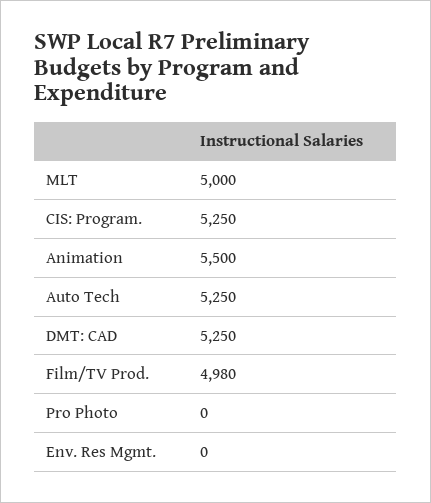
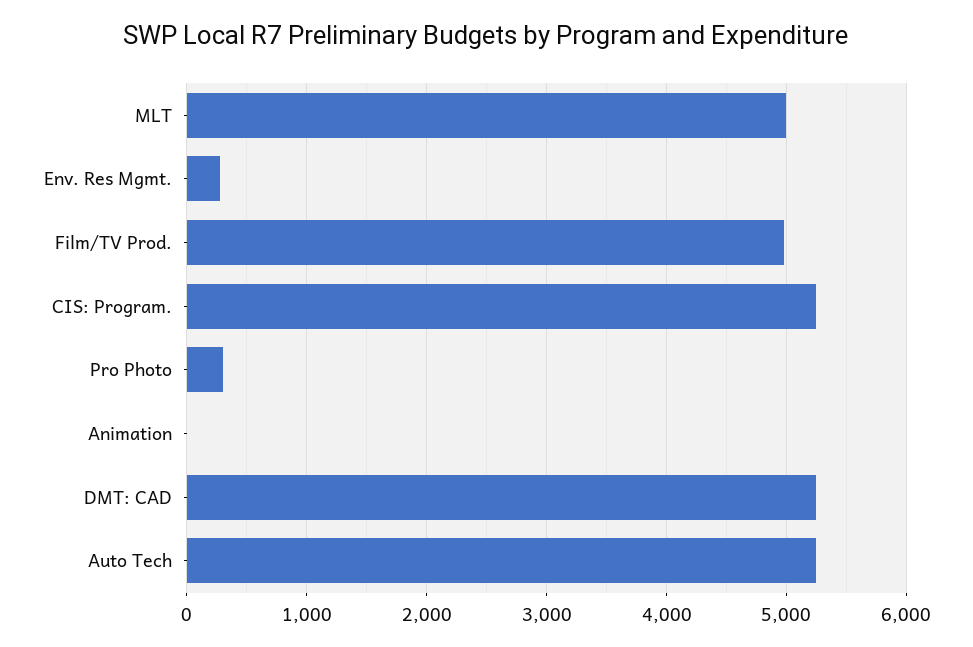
  {
    "MLT": 5000,
    "CIS: Program.": 5250,
-   "Animation": 5500,
+   "Animation": 0,
    "Auto Tech": 5250,
    "DMT: CAD": 5250,
    "Film/TV Prod.": 4980,
-   "Pro Photo": 0,
+   "Pro Photo": 300,
-   "Env. Res Mgmt.": 0
+   "Env. Res Mgmt.": 300
  }

